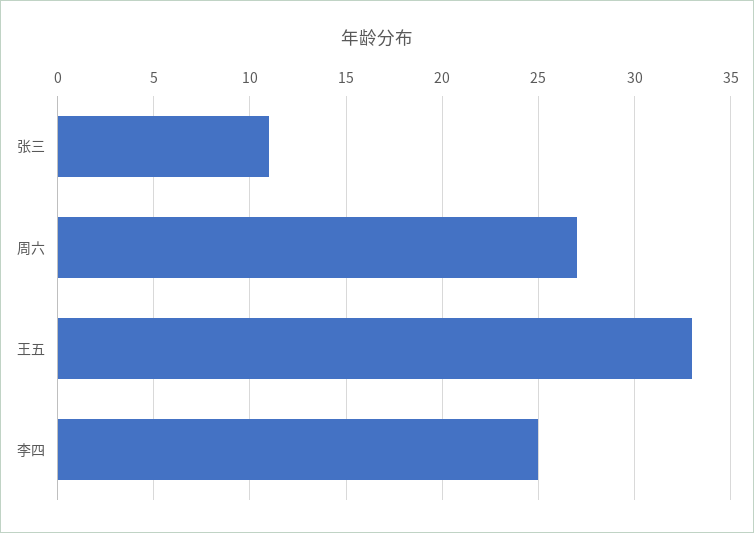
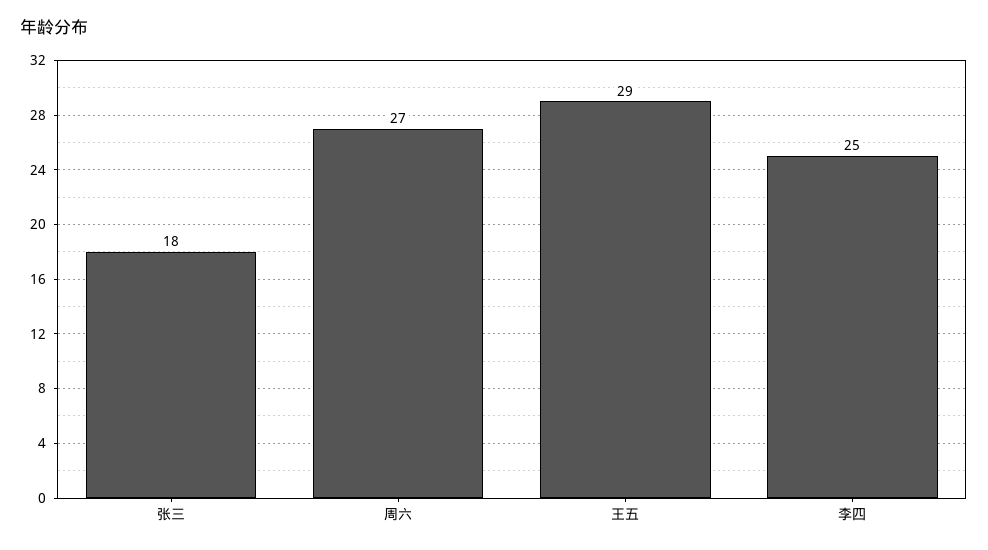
  {
-   "张三": 11,
+   "张三": 18,
    "周六": 27,
-   "王五": 33,
+   "王五": 29,
    "李四": 25
  }

